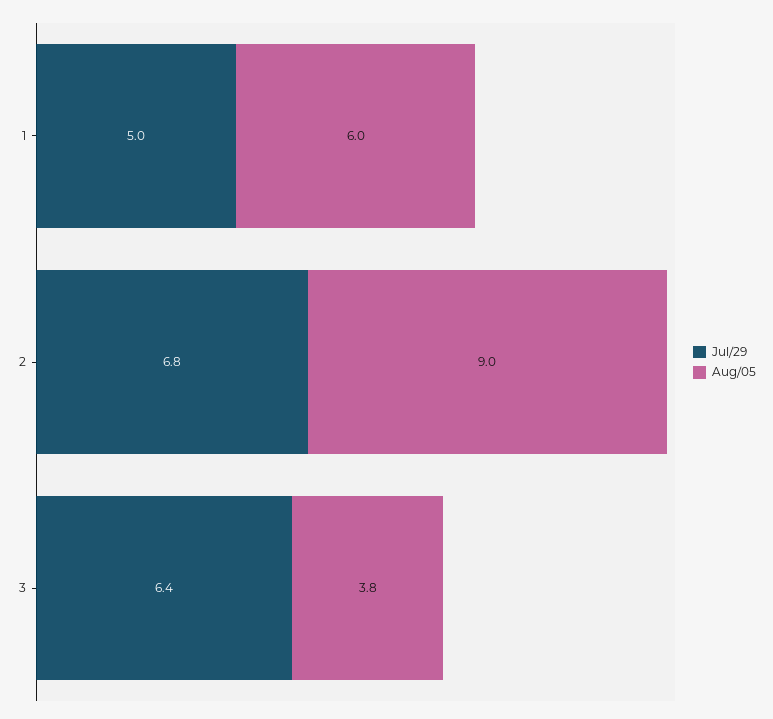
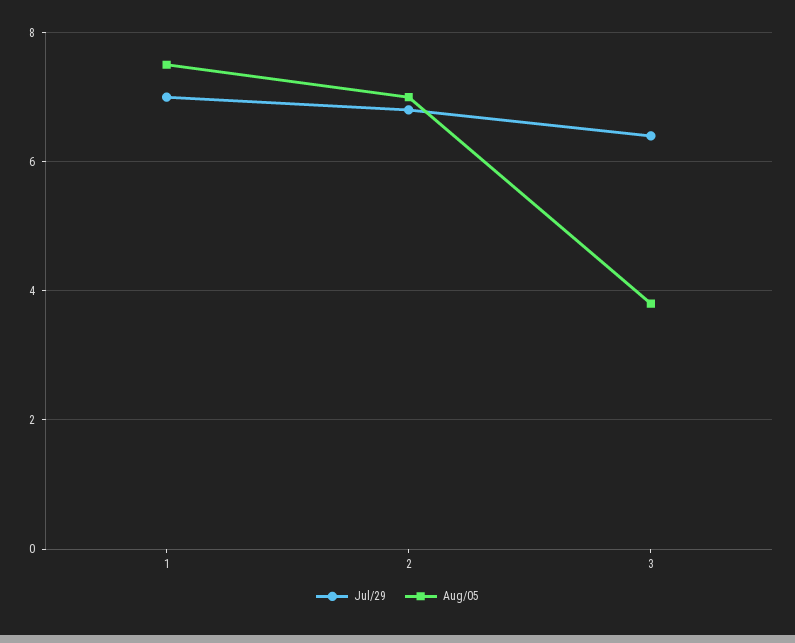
  {
    "Jul/29": {
-     "1": 5,
+     "1": 7,
      "2": 6.8,
      "3": 6.4
    },
    "Aug/05": {
-     "1": 6,
+     "1": 7.5,
-     "2": 9,
+     "2": 7,
      "3": 3.8
    }
  }

